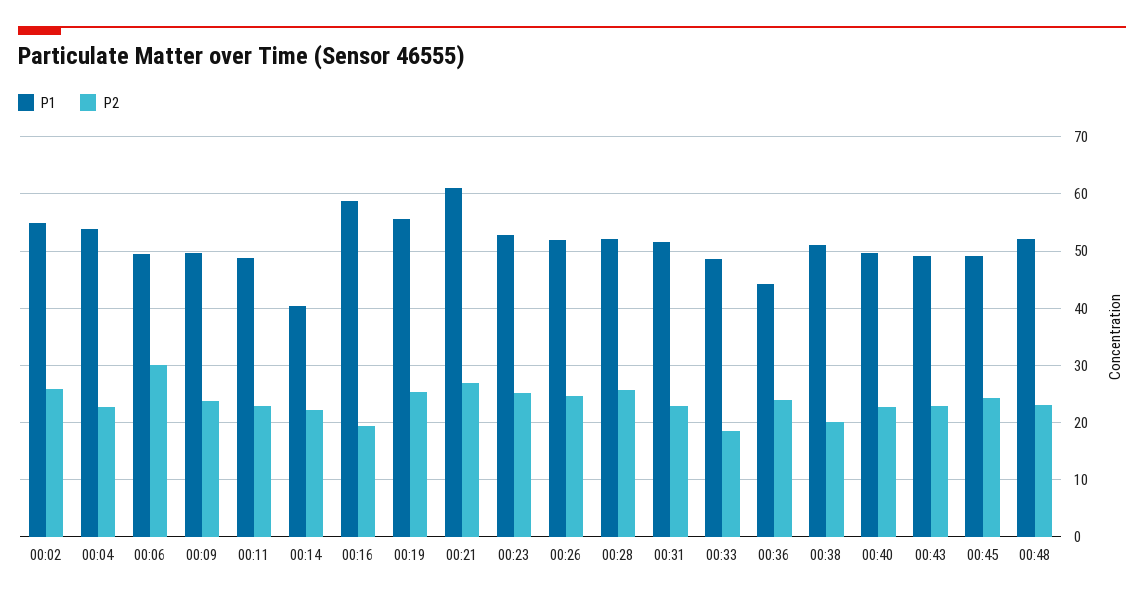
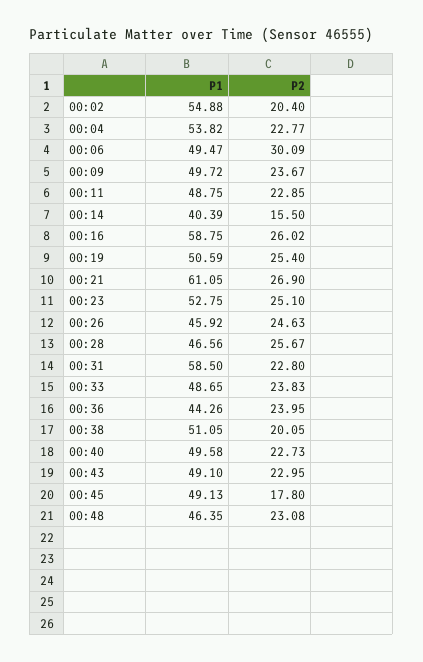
  {
    "P1": {
      "00:02": 54.88,
      "00:04": 53.82,
      "00:06": 49.47,
      "00:09": 49.72,
      "00:11": 48.75,
      "00:14": 40.39,
      "00:16": 58.75,
-     "00:19": 56,
+     "00:19": 50.59,
      "00:21": 61.05,
      "00:23": 52.75,
-     "00:26": 52,
+     "00:26": 45.92,
-     "00:28": 52,
+     "00:28": 46.56,
-     "00:31": 52,
+     "00:31": 58.5,
      "00:33": 48.65,
      "00:36": 44.26,
      "00:38": 51.05,
      "00:40": 49.58,
      "00:43": 49.1,
      "00:45": 49.13,
-     "00:48": 52
+     "00:48": 46.35
    },
    "P2": {
-     "00:02": 26,
+     "00:02": 20.4,
      "00:04": 22.77,
      "00:06": 30.09,
      "00:09": 23.67,
      "00:11": 22.85,
-     "00:14": 22,
+     "00:14": 15.5,
-     "00:16": 20,
+     "00:16": 26.02,
      "00:19": 25.4,
      "00:21": 26.9,
      "00:23": 25.1,
      "00:26": 24.63,
      "00:28": 25.67,
      "00:31": 22.8,
-     "00:33": 18,
+     "00:33": 23.83,
      "00:36": 23.95,
      "00:38": 20.05,
      "00:40": 22.73,
      "00:43": 22.95,
-     "00:45": 24,
+     "00:45": 17.8,
      "00:48": 23.08
    }
  }

